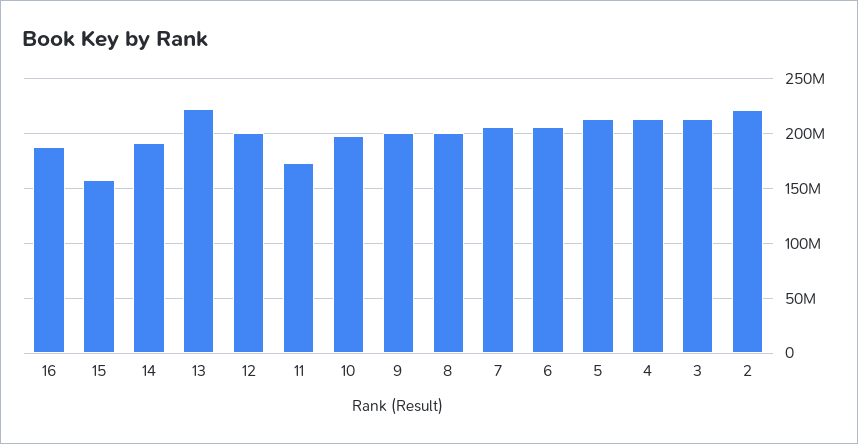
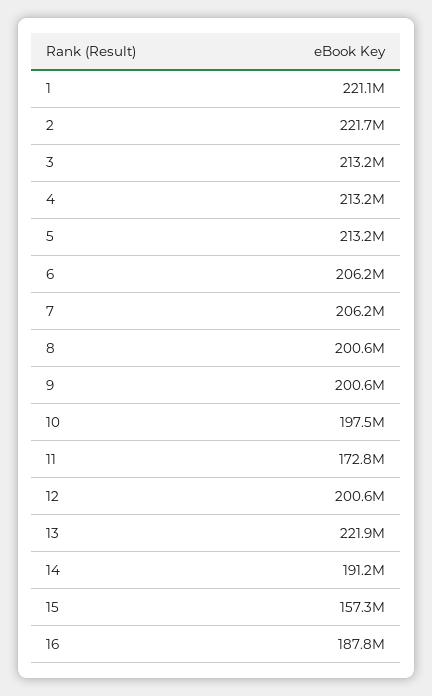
  {
    "16": 187800000,
    "15": 157300000,
    "14": 191200000,
    "13": 221900000,
    "12": 200600000,
    "11": 172800000,
    "10": 197500000,
    "9": 200600000,
    "8": 200600000,
    "7": 206200000,
    "6": 206200000,
    "5": 213200000,
    "4": 213200000,
    "3": 213200000,
-   "2": 221700000
+   "2": 221700000,
+   "1": 221100000
  }

